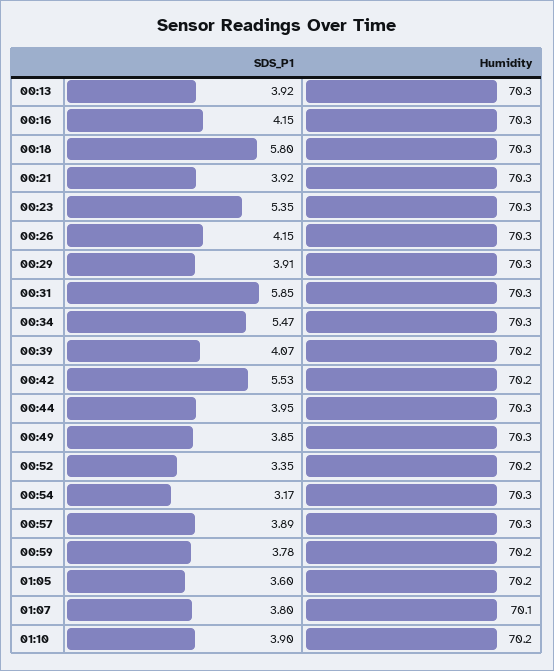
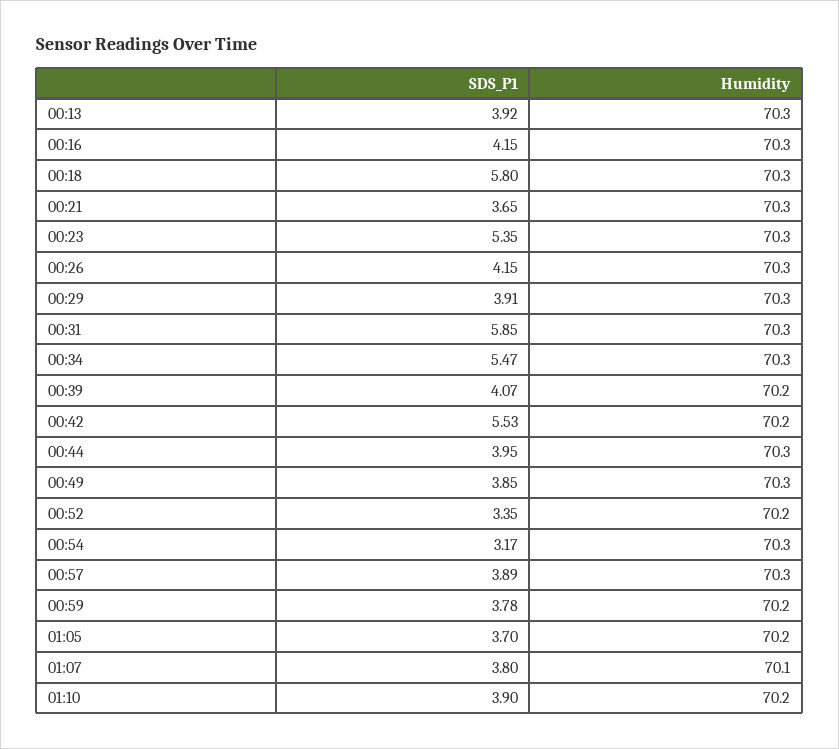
  {
    "SDS_P1": {
      "00:13": 3.92,
      "00:16": 4.15,
      "00:18": 5.8,
-     "00:21": 3.92,
+     "00:21": 3.65,
      "00:23": 5.35,
      "00:26": 4.15,
      "00:29": 3.91,
      "00:31": 5.85,
      "00:34": 5.47,
      "00:39": 4.07,
      "00:42": 5.53,
      "00:44": 3.95,
      "00:49": 3.85,
      "00:52": 3.35,
      "00:54": 3.17,
      "00:57": 3.89,
      "00:59": 3.78,
-     "01:05": 3.6,
+     "01:05": 3.7,
      "01:07": 3.8,
      "01:10": 3.9
    },
    "Humidity": {
      "00:13": 70.3,
      "00:16": 70.3,
      "00:18": 70.3,
      "00:21": 70.3,
      "00:23": 70.3,
      "00:26": 70.3,
      "00:29": 70.3,
      "00:31": 70.3,
      "00:34": 70.3,
      "00:39": 70.2,
      "00:42": 70.2,
      "00:44": 70.3,
      "00:49": 70.3,
      "00:52": 70.2,
      "00:54": 70.3,
      "00:57": 70.3,
      "00:59": 70.2,
      "01:05": 70.2,
      "01:07": 70.1,
      "01:10": 70.2
    }
  }

